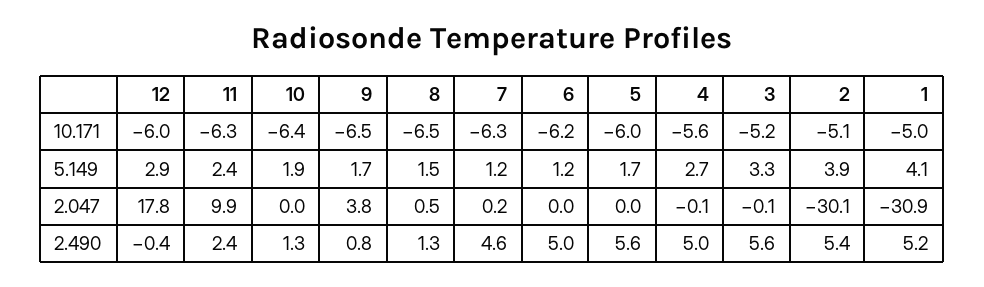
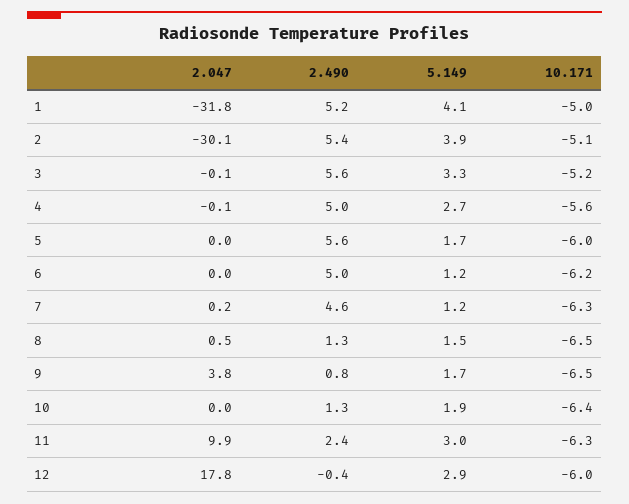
  {
    "12": {
      "10.171": -6,
      "5.149": 2.9,
      "2.047": 17.8,
      "2.490": -0.4
    },
    "11": {
      "10.171": -6.3,
-     "5.149": 2.4,
+     "5.149": 3,
      "2.047": 9.9,
      "2.490": 2.4
    },
    "10": {
      "10.171": -6.4,
      "5.149": 1.9,
      "2.047": 0,
      "2.490": 1.3
    },
    "9": {
      "10.171": -6.5,
      "5.149": 1.7,
      "2.047": 3.8,
      "2.490": 0.8
    },
    "8": {
      "10.171": -6.5,
      "5.149": 1.5,
      "2.047": 0.5,
      "2.490": 1.3
    },
    "7": {
      "10.171": -6.3,
      "5.149": 1.2,
      "2.047": 0.2,
      "2.490": 4.6
    },
    "6": {
      "10.171": -6.2,
      "5.149": 1.2,
      "2.047": 0,
      "2.490": 5
    },
    "5": {
      "10.171": -6,
      "5.149": 1.7,
      "2.047": 0,
      "2.490": 5.6
    },
    "4": {
      "10.171": -5.6,
      "5.149": 2.7,
      "2.047": -0.1,
      "2.490": 5
    },
    "3": {
      "10.171": -5.2,
      "5.149": 3.3,
      "2.047": -0.1,
      "2.490": 5.6
    },
    "2": {
      "10.171": -5.1,
      "5.149": 3.9,
      "2.047": -30.1,
      "2.490": 5.4
    },
    "1": {
      "10.171": -5,
      "5.149": 4.1,
-     "2.047": -30.9,
+     "2.047": -31.8,
      "2.490": 5.2
    }
  }

